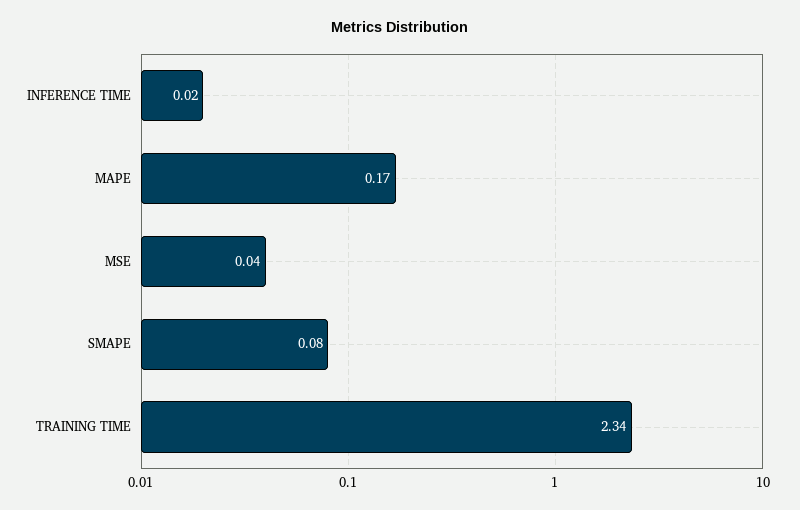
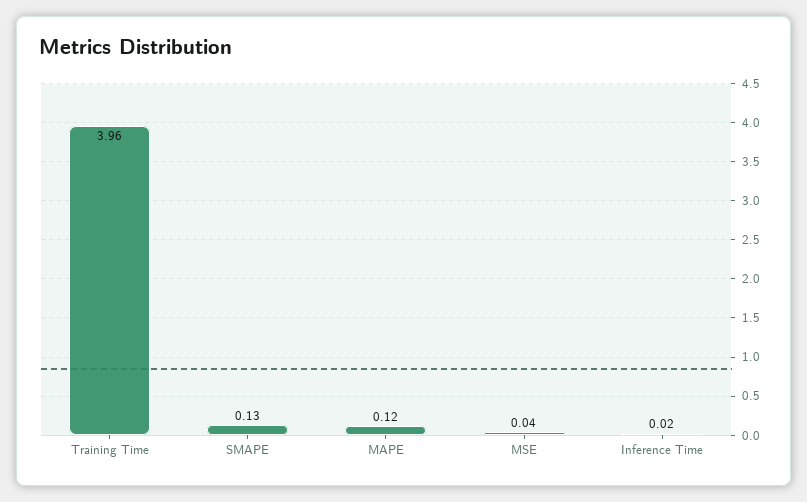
  {
    "INFERENCE TIME": 0.02,
-   "MAPE": 0.17,
+   "MAPE": 0.12,
    "MSE": 0.04,
-   "SMAPE": 0.08,
+   "SMAPE": 0.13,
-   "TRAINING TIME": 2.34
+   "TRAINING TIME": 3.96
  }

